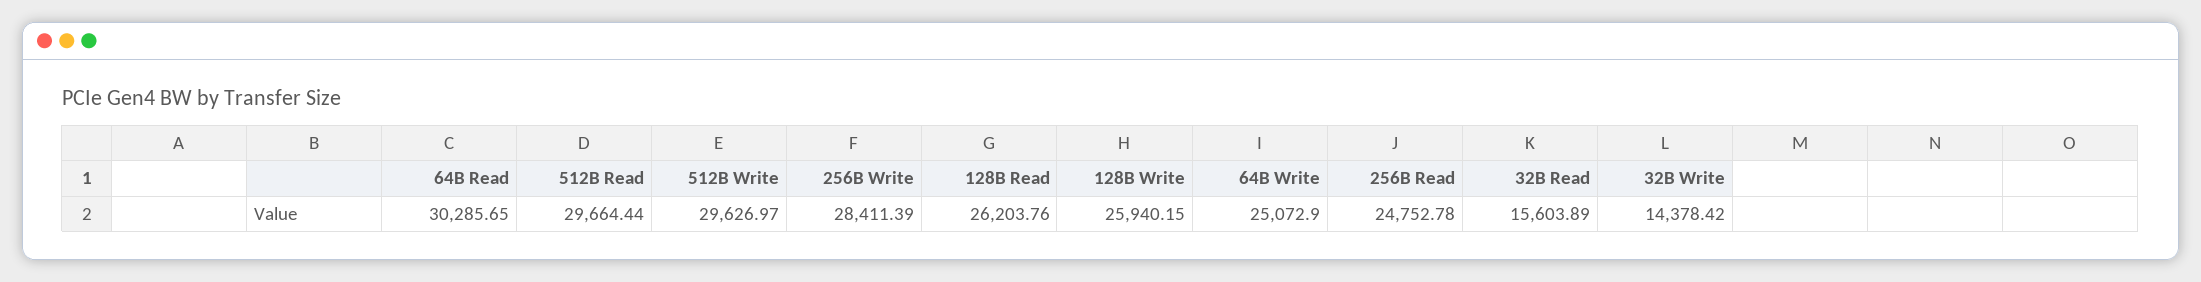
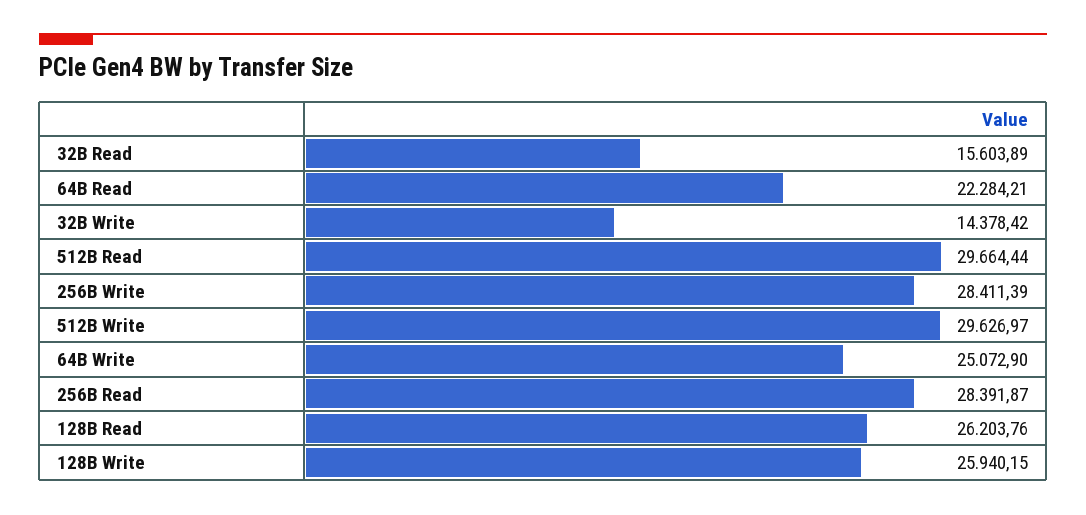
  {
-   "64B Read": 30285.65,
+   "64B Read": 22284.21,
    "512B Read": 29664.44,
    "512B Write": 29626.97,
    "256B Write": 28411.39,
    "128B Read": 26203.76,
    "128B Write": 25940.15,
    "64B Write": 25072.9,
-   "256B Read": 24752.78,
+   "256B Read": 28391.87,
    "32B Read": 15603.89,
    "32B Write": 14378.42
  }

